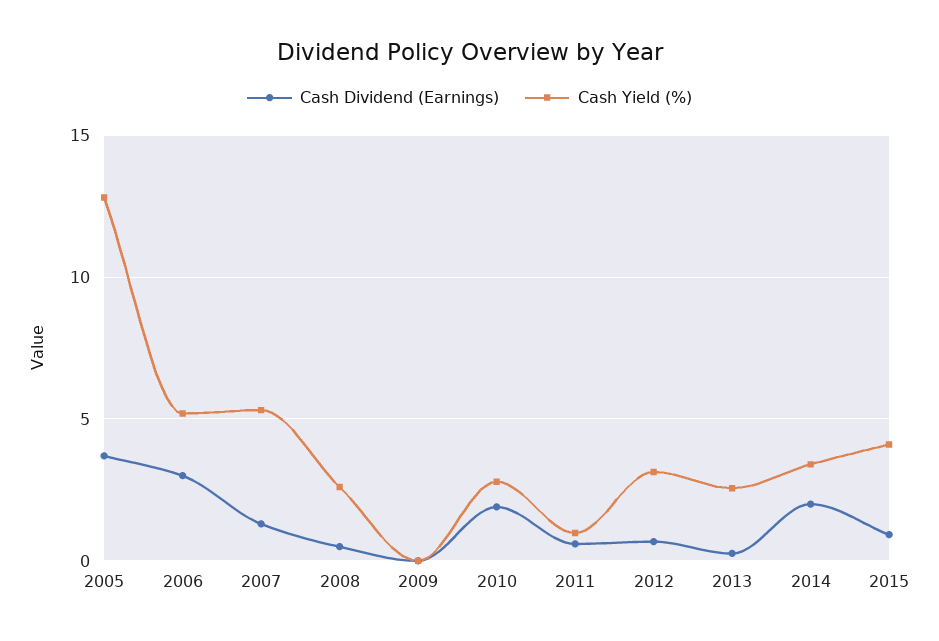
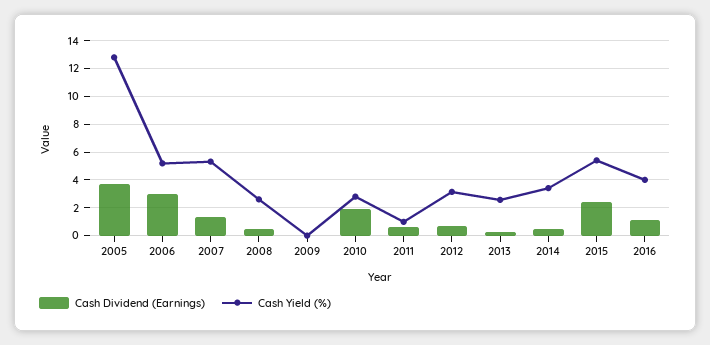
  {
    "Cash Dividend (Earnings)": {
      "2005": 3.5,
      "2006": 3,
      "2007": 1.5,
      "2008": 0.5,
      "2009": 0,
      "2010": 2,
      "2011": 0.5,
      "2012": 0.5,
      "2013": 0.5,
-     "2014": 2,
+     "2014": 0.5,
-     "2015": 1
+     "2015": 2.5,
+     "2016": 1
    },
    "Cash Yield (%)": {
      "2005": 13,
      "2006": 5,
      "2007": 5.5,
      "2008": 2.5,
      "2009": 0,
      "2010": 3,
      "2011": 1,
      "2012": 3,
      "2013": 2.5,
      "2014": 3.5,
-     "2015": 4
+     "2015": 5.5,
+     "2016": 4
    }
  }

